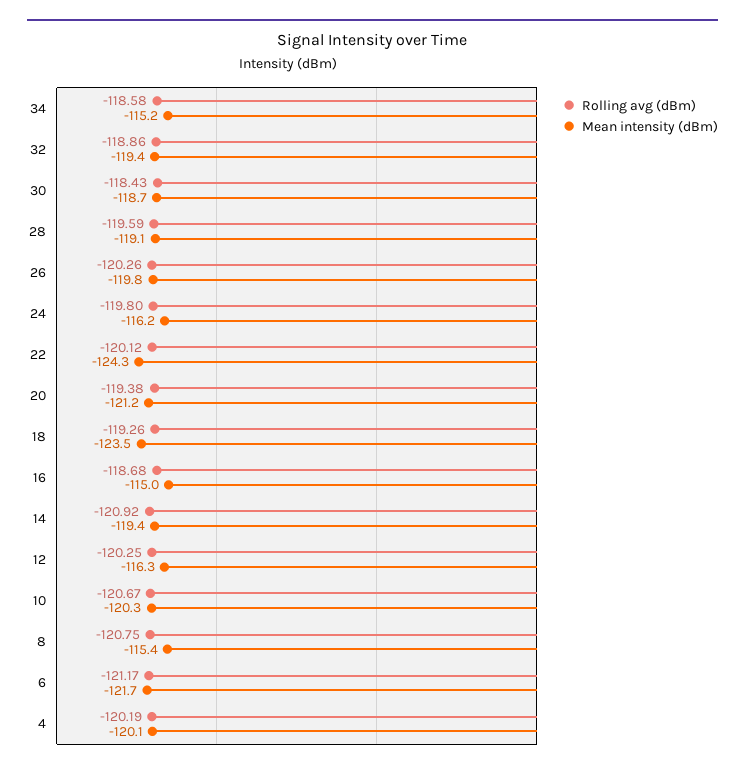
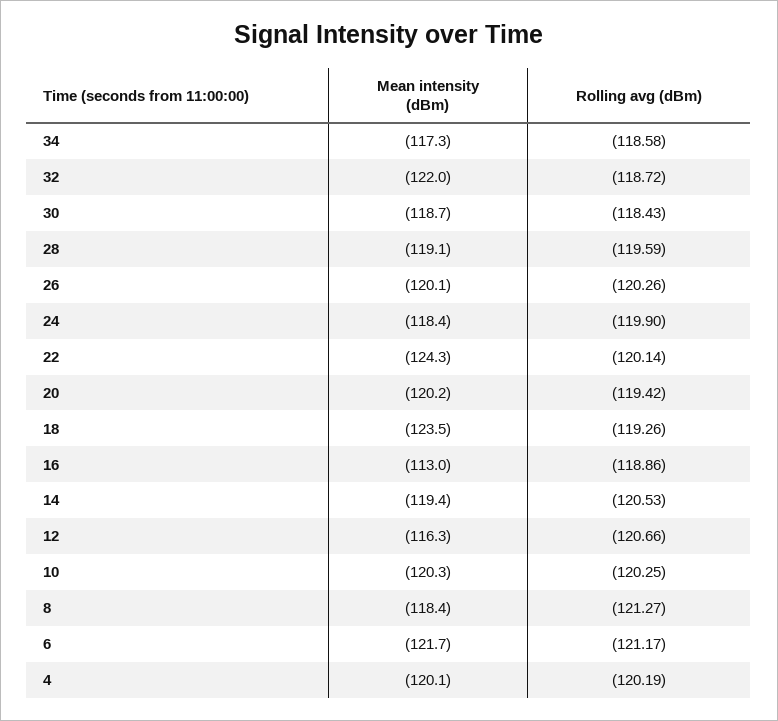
  {
    "Rolling avg (dBm)": {
      "34": -118.58,
-     "32": -118.86,
+     "32": -118.72,
      "30": -118.43,
      "28": -119.59,
      "26": -120.26,
-     "24": -119.8,
+     "24": -119.9,
-     "22": -120.12,
+     "22": -120.14,
-     "20": -119.38,
+     "20": -119.42,
      "18": -119.26,
-     "16": -118.68,
+     "16": -118.86,
-     "14": -120.92,
+     "14": -120.53,
-     "12": -120.25,
+     "12": -120.66,
-     "10": -120.67,
+     "10": -120.25,
-     "8": -120.75,
+     "8": -121.27,
      "6": -121.17,
      "4": -120.19
    },
    "Mean intensity (dBm)": {
-     "34": -115.2,
+     "34": -117.3,
-     "32": -119.4,
+     "32": -122,
      "30": -118.7,
      "28": -119.1,
-     "26": -119.8,
+     "26": -120.1,
-     "24": -116.2,
+     "24": -118.4,
      "22": -124.3,
-     "20": -121.2,
+     "20": -120.2,
      "18": -123.5,
-     "16": -115,
+     "16": -113,
      "14": -119.4,
      "12": -116.3,
      "10": -120.3,
-     "8": -115.4,
+     "8": -118.4,
      "6": -121.7,
      "4": -120.1
    }
  }

